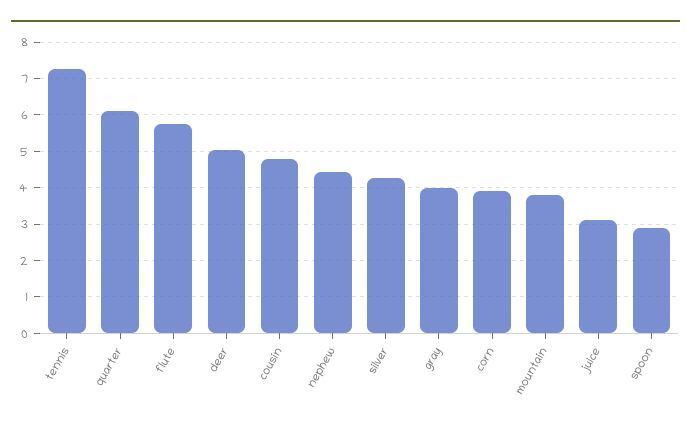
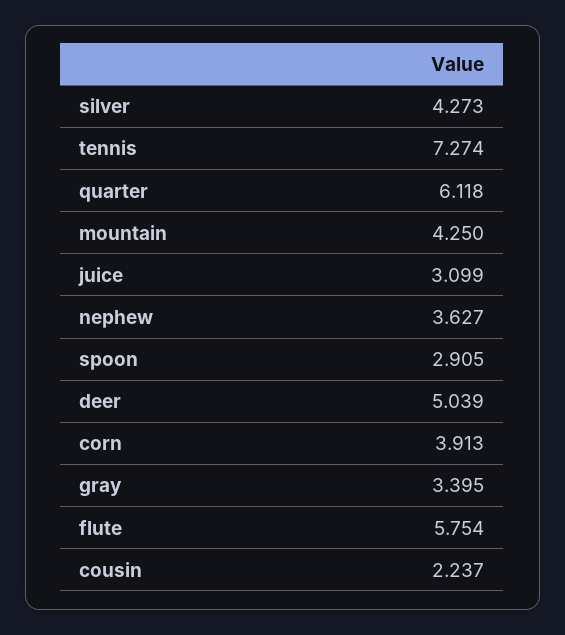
  {
    "tennis": 7.274,
    "quarter": 6.118,
    "flute": 5.754,
    "deer": 5.039,
-   "cousin": 4.8,
+   "cousin": 2.237,
-   "nephew": 4.4,
+   "nephew": 3.627,
    "silver": 4.273,
-   "gray": 4,
+   "gray": 3.395,
    "corn": 3.913,
-   "mountain": 3.8,
+   "mountain": 4.25,
    "juice": 3.099,
    "spoon": 2.905
  }

